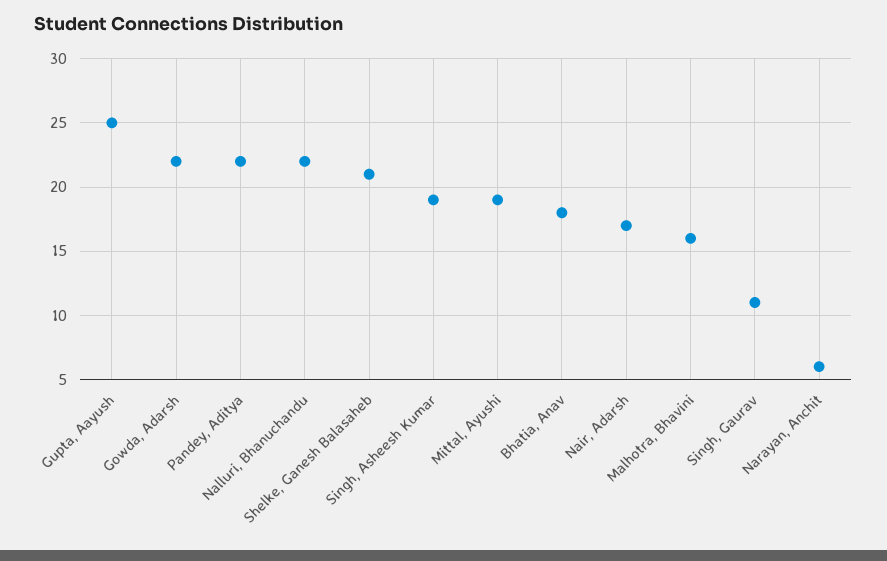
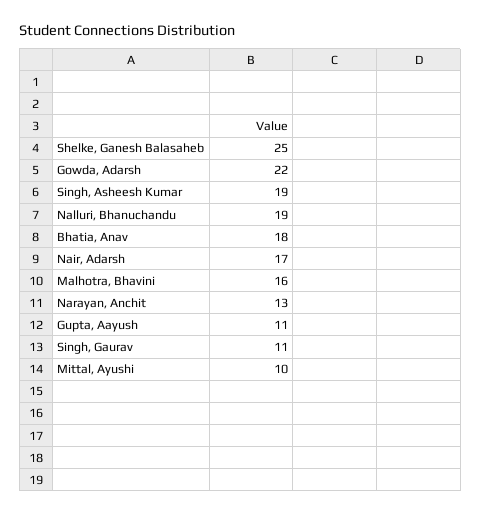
  {
-   "Gupta, Aayush": 25,
+   "Gupta, Aayush": 11,
    "Gowda, Adarsh": 22,
-   "Pandey, Aditya": 22,
-   "Nalluri, Bhanuchandu": 22,
+   "Nalluri, Bhanuchandu": 19,
-   "Shelke, Ganesh Balasaheb": 21,
+   "Shelke, Ganesh Balasaheb": 25,
    "Singh, Asheesh Kumar": 19,
-   "Mittal, Ayushi": 19,
+   "Mittal, Ayushi": 10,
    "Bhatia, Anav": 18,
    "Nair, Adarsh": 17,
    "Malhotra, Bhavini": 16,
    "Singh, Gaurav": 11,
-   "Narayan, Anchit": 6
+   "Narayan, Anchit": 13
  }

